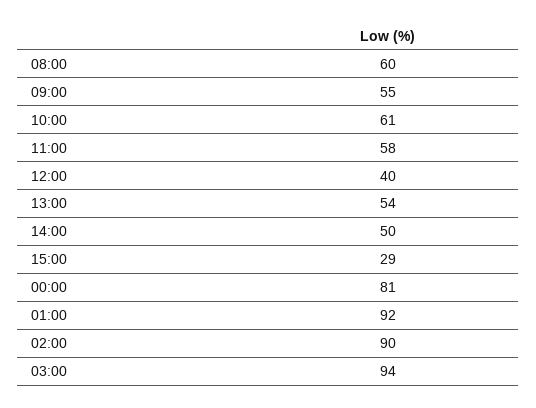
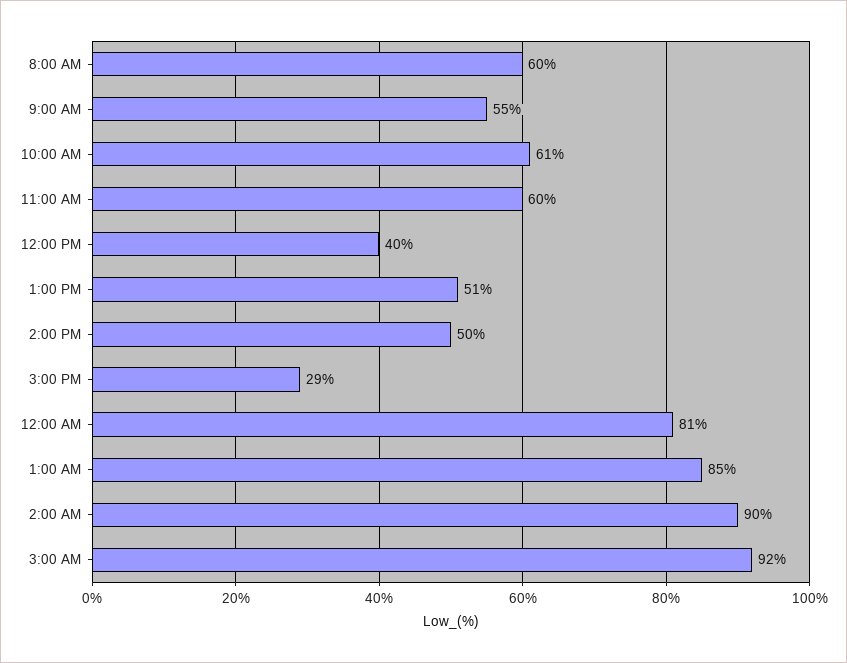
  {
    "08:00": 60,
    "09:00": 55,
    "10:00": 61,
-   "11:00": 58,
+   "11:00": 60,
    "12:00": 40,
-   "13:00": 54,
+   "13:00": 51,
    "14:00": 50,
    "15:00": 29,
    "00:00": 81,
-   "01:00": 92,
+   "01:00": 85,
    "02:00": 90,
-   "03:00": 94
+   "03:00": 92
  }

